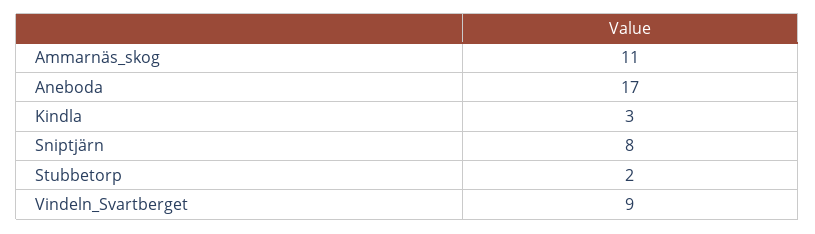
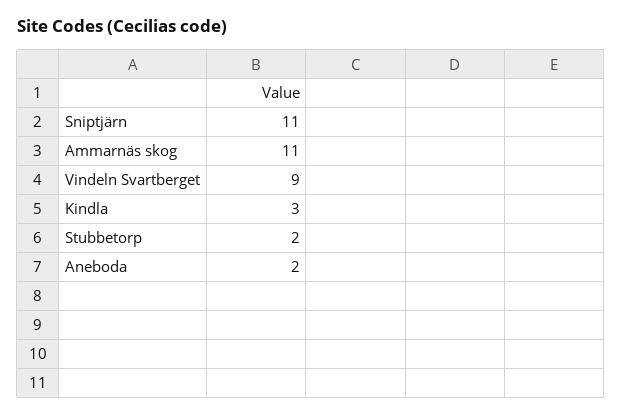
  {
    "Ammarnäs_skog": 11,
-   "Aneboda": 17,
+   "Aneboda": 2,
    "Kindla": 3,
-   "Sniptjärn": 8,
+   "Sniptjärn": 11,
    "Stubbetorp": 2,
    "Vindeln_Svartberget": 9
  }

